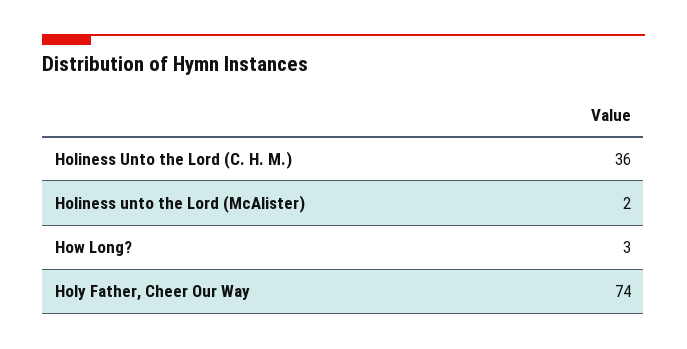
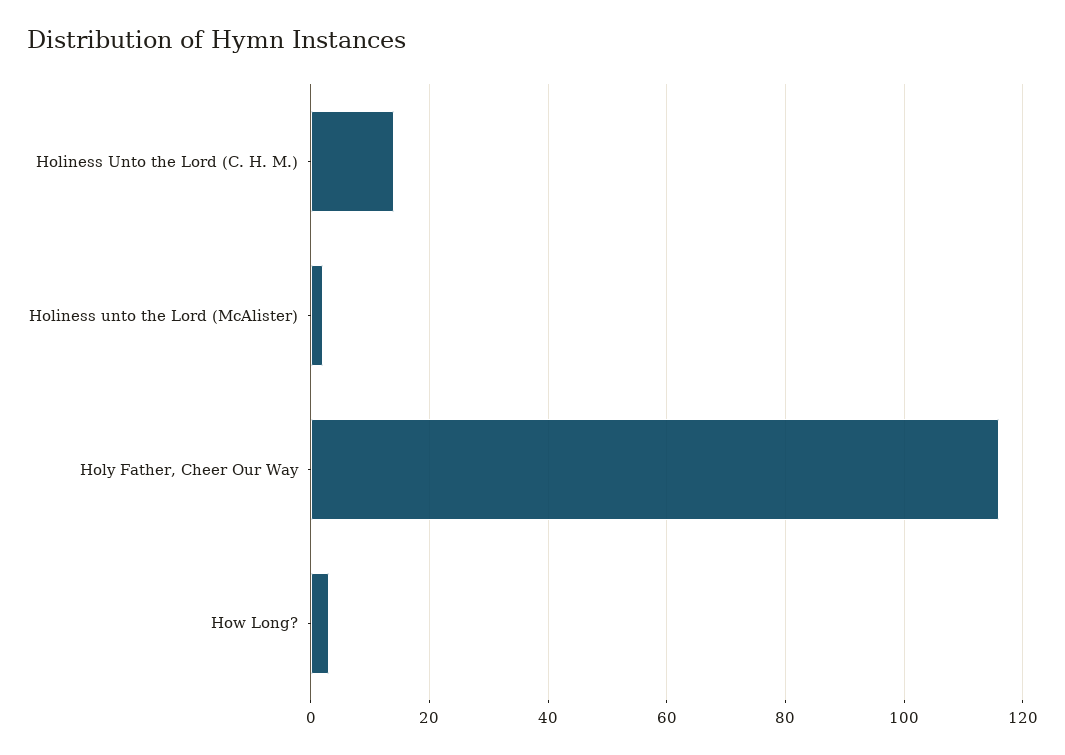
  {
-   "Holiness Unto the Lord (C. H. M.)": 36,
+   "Holiness Unto the Lord (C. H. M.)": 15,
    "Holiness unto the Lord (McAlister)": 2,
    "How Long?": 3,
-   "Holy Father, Cheer Our Way": 74
+   "Holy Father, Cheer Our Way": 115
  }

